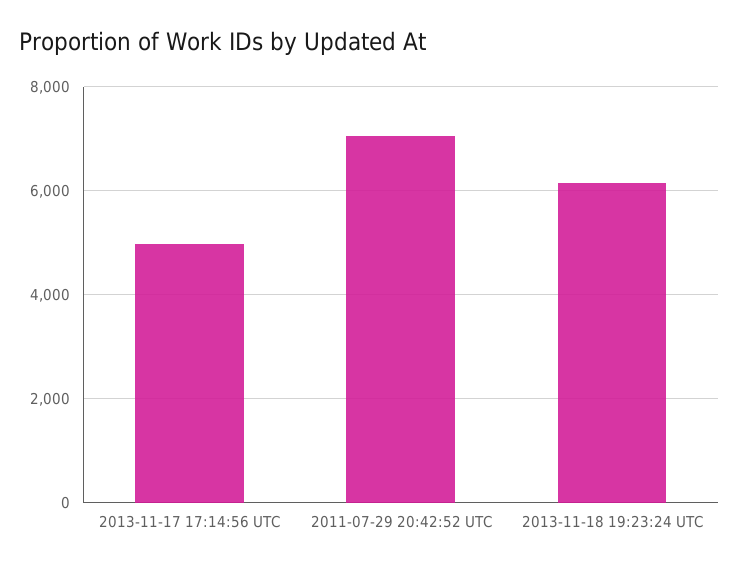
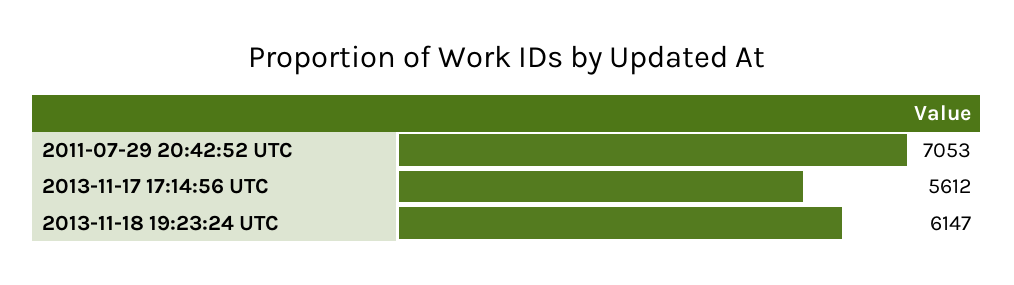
  {
-   "2013-11-17 17:14:56 UTC": 5000,
+   "2013-11-17 17:14:56 UTC": 5612,
    "2011-07-29 20:42:52 UTC": 7053,
    "2013-11-18 19:23:24 UTC": 6147
  }

